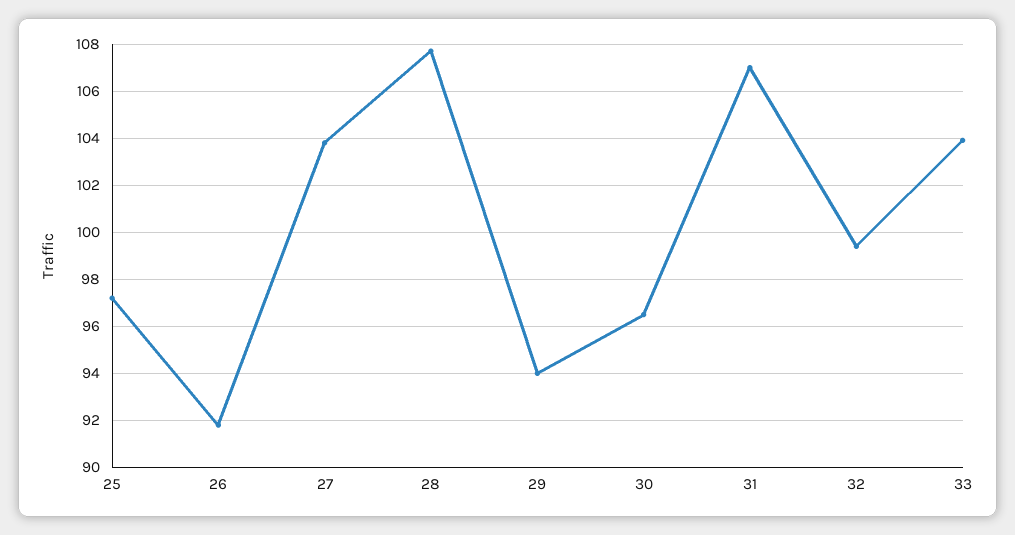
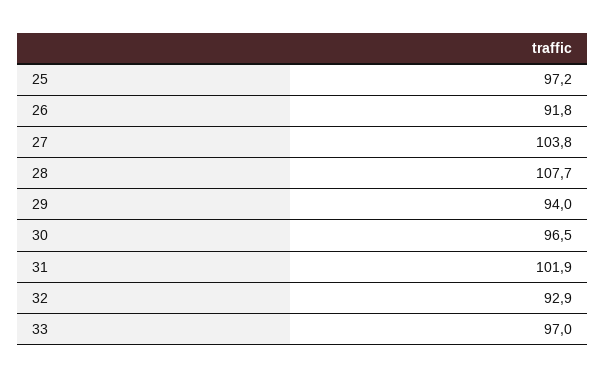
  {
    "25": 97.2,
    "26": 91.8,
    "27": 103.8,
    "28": 107.7,
    "29": 94,
    "30": 96.5,
-   "31": 107,
+   "31": 101.9,
-   "32": 99.5,
+   "32": 92.9,
-   "33": 104
+   "33": 97
  }

